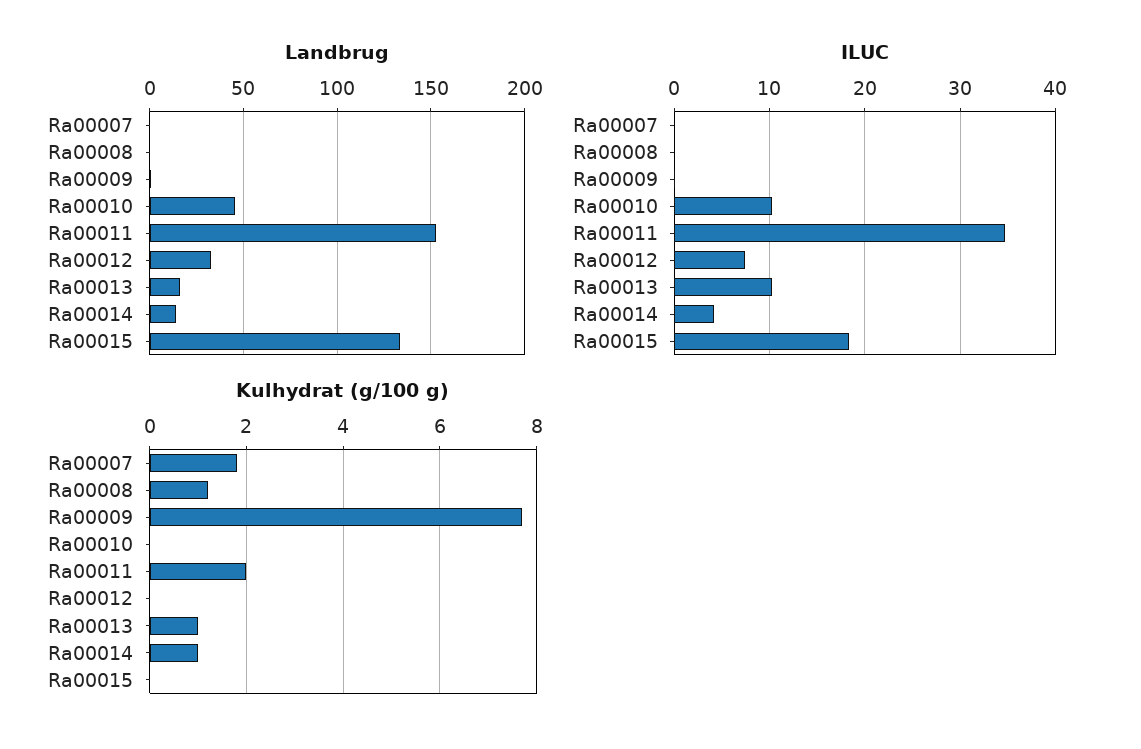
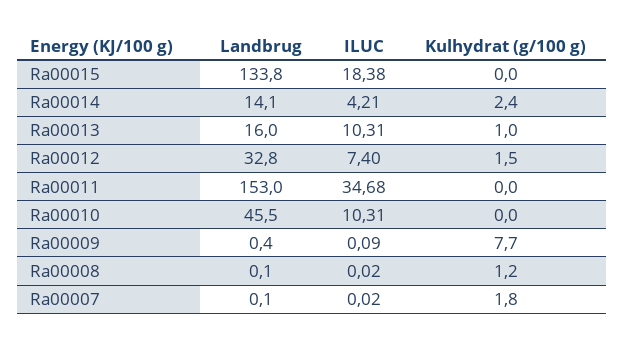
  {
    "Landbrug": {
      "Ra00007": 0.1,
      "Ra00008": 0.1,
      "Ra00009": 0.4,
      "Ra00010": 45.5,
      "Ra00011": 153,
      "Ra00012": 32.8,
      "Ra00013": 16,
      "Ra00014": 14.1,
      "Ra00015": 133.8
    },
    "ILUC": {
      "Ra00007": 0.02,
      "Ra00008": 0.02,
      "Ra00009": 0.09,
      "Ra00010": 10.31,
      "Ra00011": 34.68,
      "Ra00012": 7.4,
      "Ra00013": 10.31,
      "Ra00014": 4.21,
      "Ra00015": 18.38
    },
    "Kulhydrat (g/100 g)": {
      "Ra00007": 1.8,
      "Ra00008": 1.2,
      "Ra00009": 7.7,
      "Ra00010": 0,
-     "Ra00011": 2,
+     "Ra00011": 0,
-     "Ra00012": 0,
+     "Ra00012": 1.5,
      "Ra00013": 1,
-     "Ra00014": 1,
+     "Ra00014": 2.4,
      "Ra00015": 0
    }
  }

